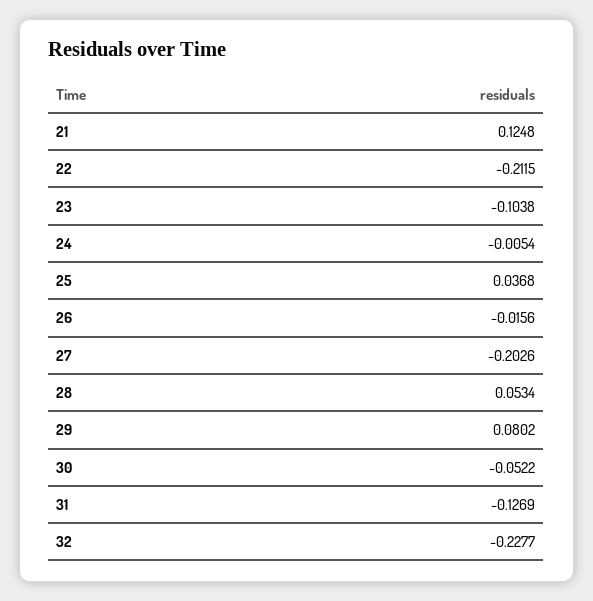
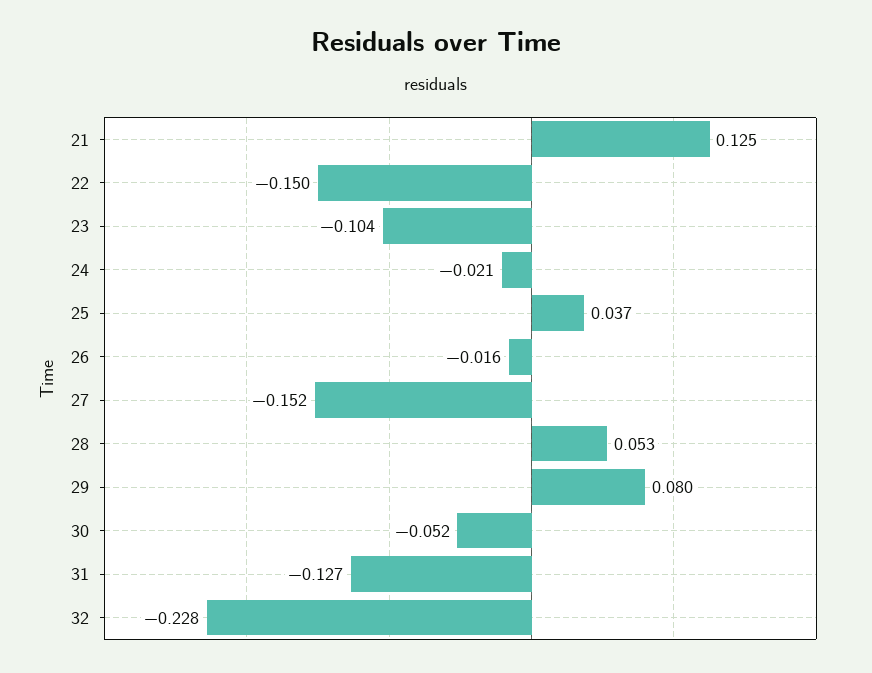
  {
    "21": 0.1248,
-   "22": -0.2115,
+   "22": -0.15,
    "23": -0.1038,
-   "24": -0.0054,
+   "24": -0.021,
    "25": 0.0368,
    "26": -0.0156,
-   "27": -0.2026,
+   "27": -0.152,
    "28": 0.0534,
    "29": 0.0802,
    "30": -0.0522,
    "31": -0.1269,
    "32": -0.2277
  }

